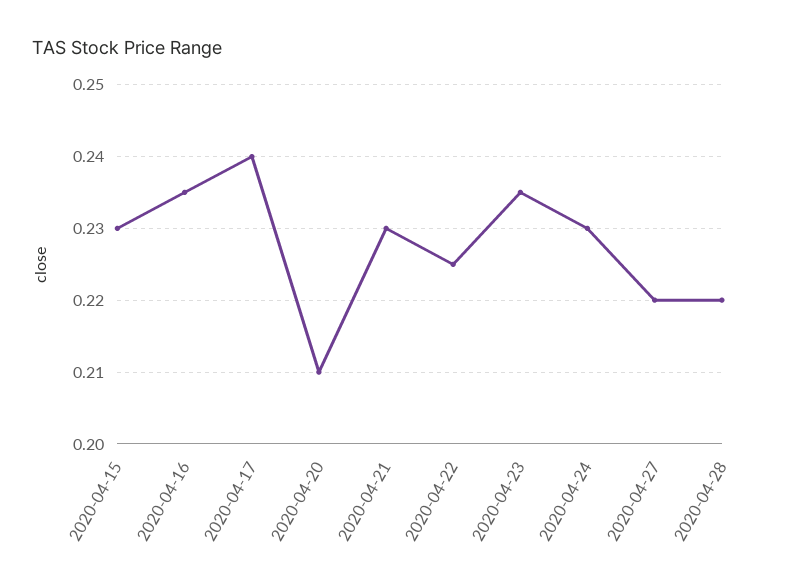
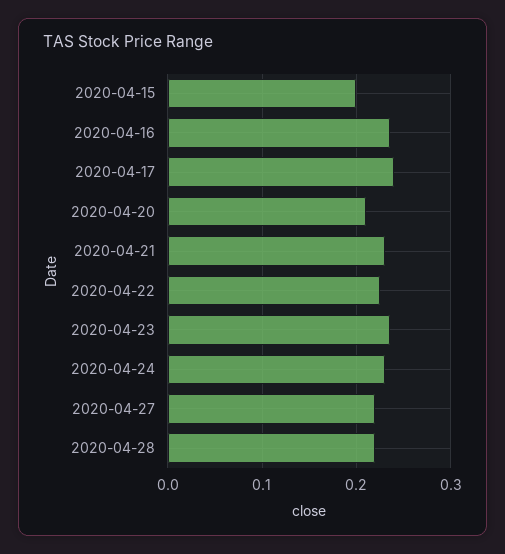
  {
-   "2020-04-15": 0.23,
+   "2020-04-15": 0.2,
    "2020-04-16": 0.235,
    "2020-04-17": 0.24,
    "2020-04-20": 0.21,
    "2020-04-21": 0.23,
    "2020-04-22": 0.225,
    "2020-04-23": 0.235,
    "2020-04-24": 0.23,
    "2020-04-27": 0.22,
    "2020-04-28": 0.22
  }

